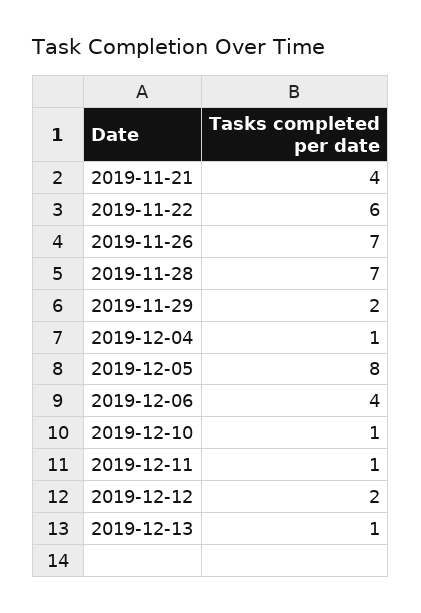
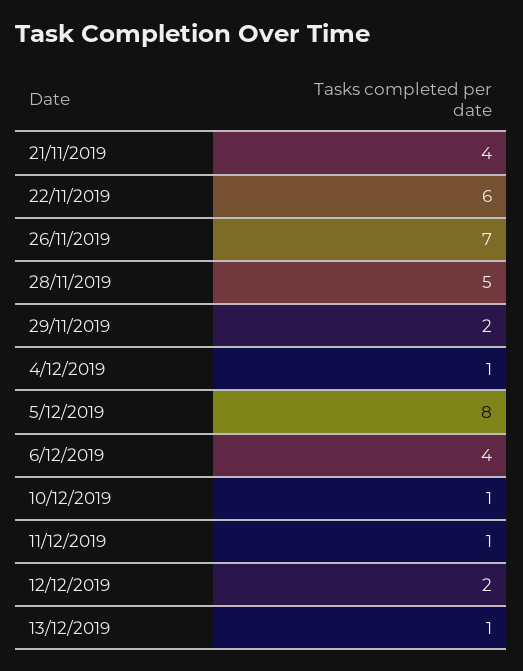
  {
    "2019-11-21": 4,
    "2019-11-22": 6,
    "2019-11-26": 7,
-   "2019-11-28": 7,
+   "2019-11-28": 5,
    "2019-11-29": 2,
    "2019-12-04": 1,
    "2019-12-05": 8,
    "2019-12-06": 4,
    "2019-12-10": 1,
    "2019-12-11": 1,
    "2019-12-12": 2,
    "2019-12-13": 1
  }

